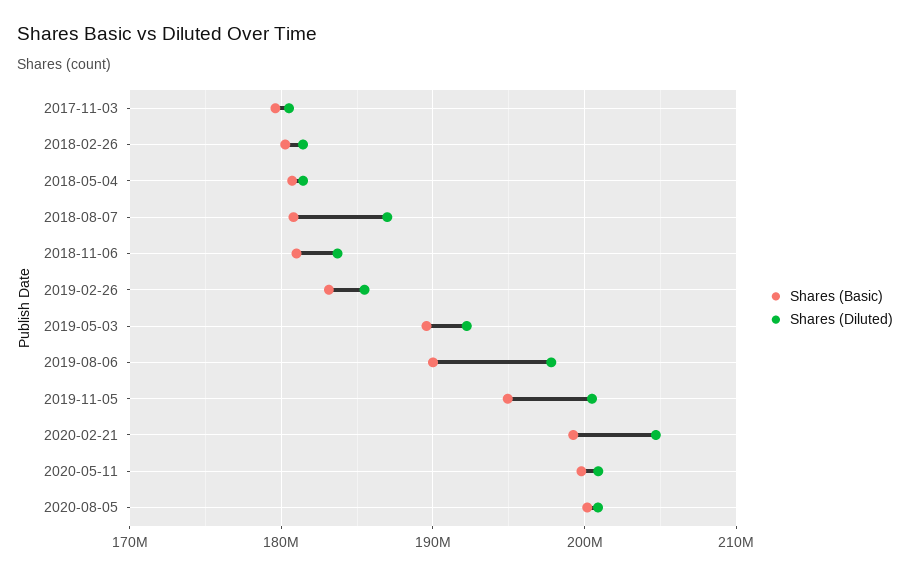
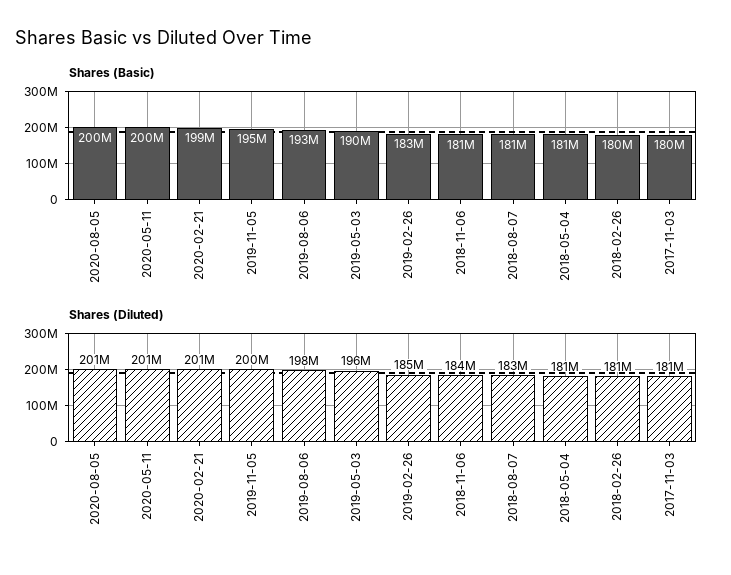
  {
    "Shares (Basic)": {
      "2017-11-03": 180000000,
      "2018-02-26": 180000000,
      "2018-05-04": 181000000,
      "2018-08-07": 181000000,
      "2018-11-06": 181000000,
      "2019-02-26": 183000000,
      "2019-05-03": 190000000,
-     "2019-08-06": 190000000,
+     "2019-08-06": 193000000,
      "2019-11-05": 195000000,
      "2020-02-21": 199000000,
      "2020-05-11": 200000000,
      "2020-08-05": 200000000
    },
    "Shares (Diluted)": {
      "2017-11-03": 181000000,
      "2018-02-26": 181000000,
      "2018-05-04": 181000000,
-     "2018-08-07": 187000000,
+     "2018-08-07": 183000000,
      "2018-11-06": 184000000,
      "2019-02-26": 185000000,
-     "2019-05-03": 192000000,
+     "2019-05-03": 196000000,
      "2019-08-06": 198000000,
      "2019-11-05": 200000000,
-     "2020-02-21": 205000000,
+     "2020-02-21": 201000000,
      "2020-05-11": 201000000,
      "2020-08-05": 201000000
    }
  }

